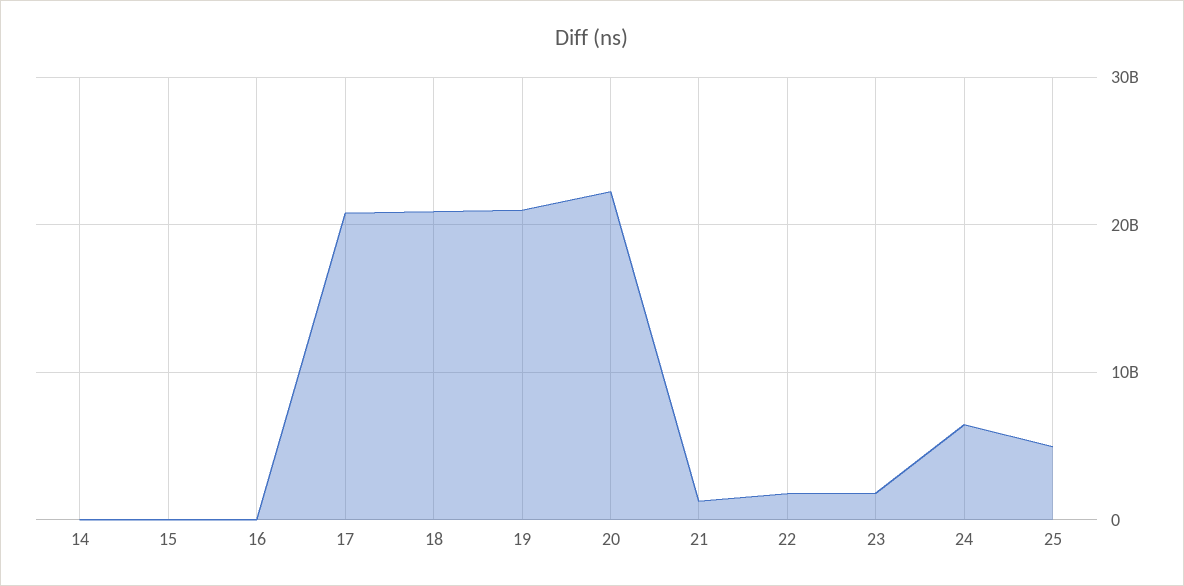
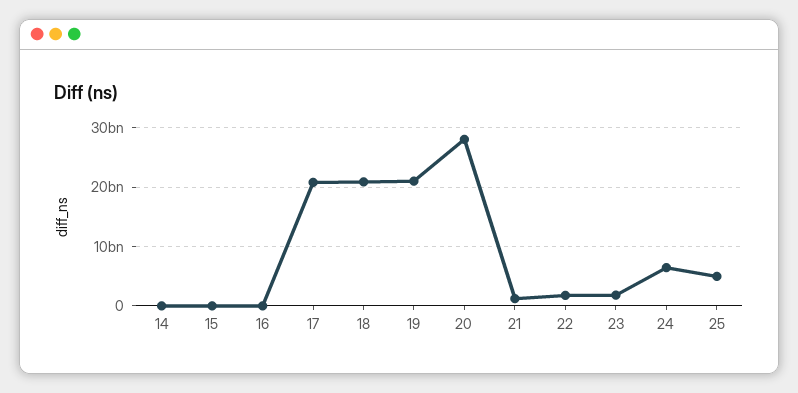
  {
    "14": 0,
    "15": 0,
    "16": 0,
    "17": 21000000000,
    "18": 21000000000,
    "19": 21000000000,
-   "20": 22000000000,
+   "20": 28000000000,
    "21": 1000000000,
    "22": 2000000000,
    "23": 2000000000,
    "24": 6000000000,
    "25": 5000000000
  }

